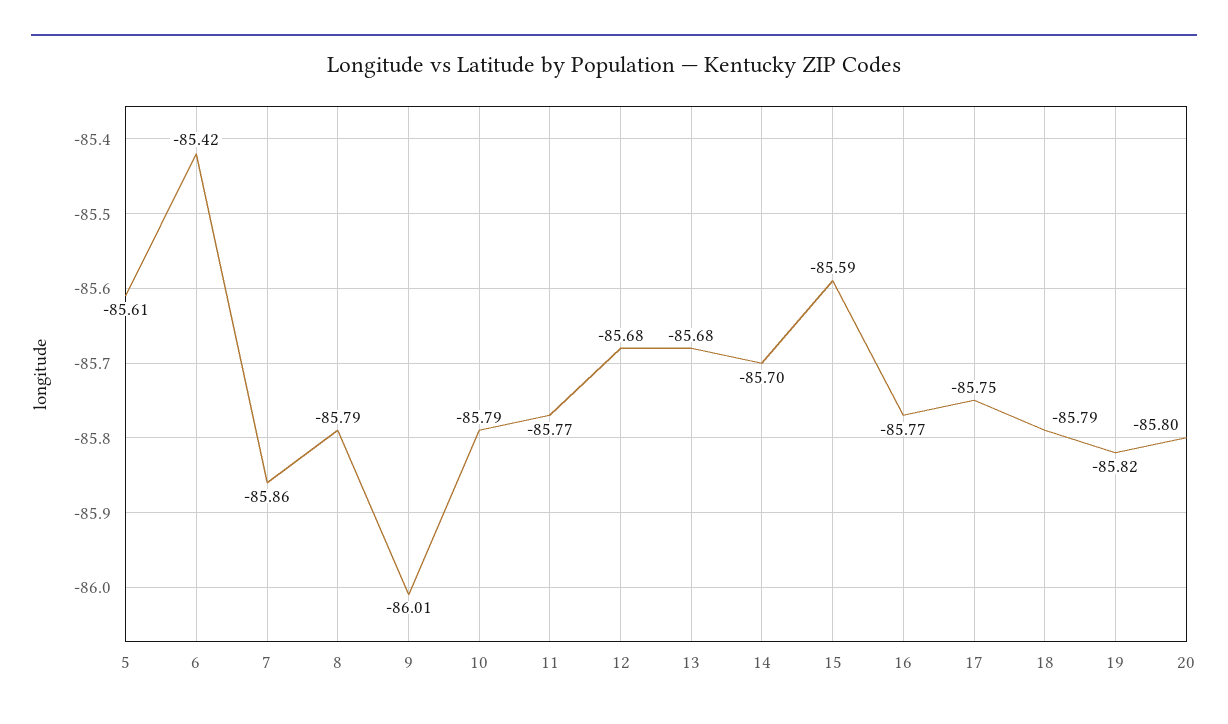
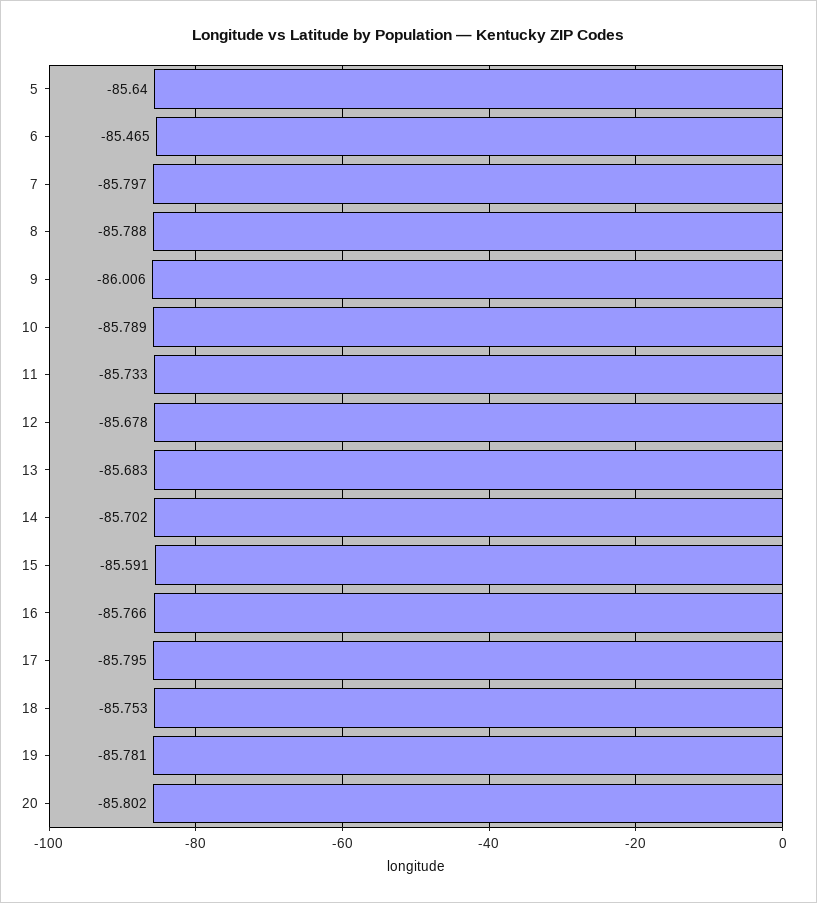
  {
-   "5": -85.61,
+   "5": -85.64,
-   "6": -85.42,
+   "6": -85.465,
-   "7": -85.86,
+   "7": -85.797,
    "8": -85.788,
    "9": -86.006,
    "10": -85.789,
-   "11": -85.77,
+   "11": -85.733,
    "12": -85.678,
    "13": -85.683,
    "14": -85.702,
    "15": -85.591,
    "16": -85.766,
-   "17": -85.75,
+   "17": -85.795,
-   "18": -85.79,
+   "18": -85.753,
-   "19": -85.82,
+   "19": -85.781,
    "20": -85.802
  }

